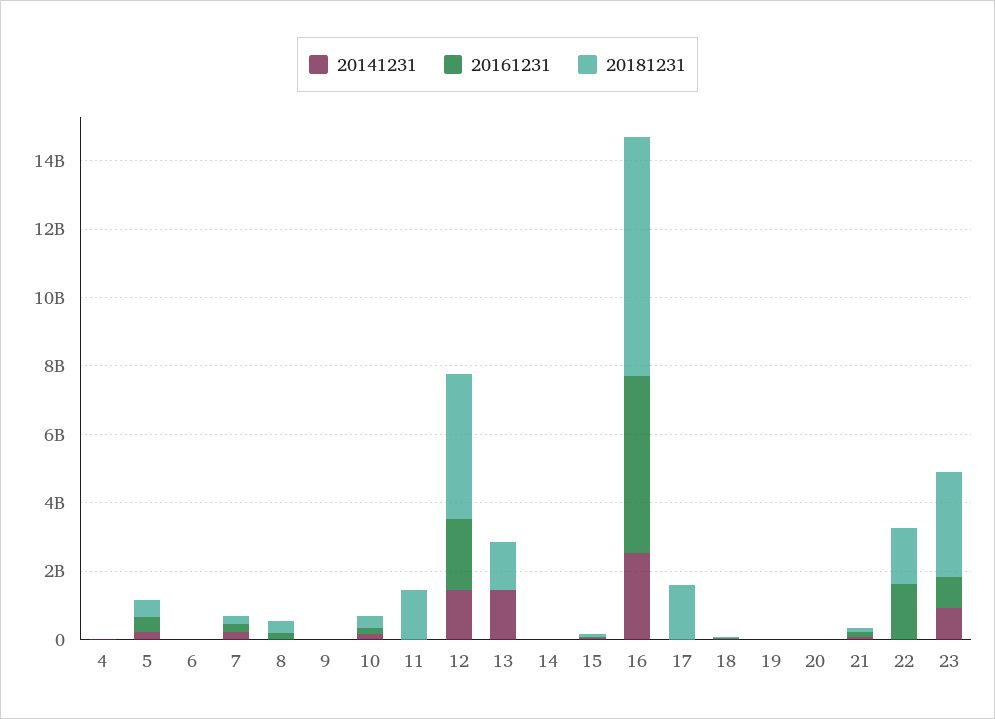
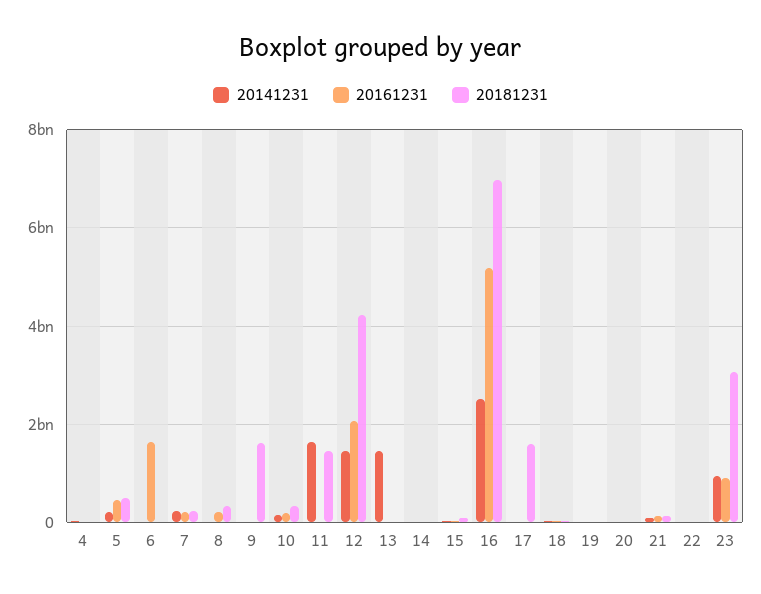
  {
    "20141231": {
      "4": 0,
      "5": 200000000,
      "6": 0,
      "7": 200000000,
      "8": 0,
      "9": 0,
      "10": 200000000,
-     "11": 0,
+     "11": 1600000000,
      "12": 1400000000,
      "13": 1400000000,
      "14": 0,
      "15": 0,
      "16": 2600000000,
      "17": 0,
      "18": 0,
      "19": 0,
      "20": 0,
      "21": 0,
      "22": 0,
      "23": 1000000000
    },
    "20161231": {
      "4": 0,
      "5": 400000000,
-     "6": 0,
+     "6": 1600000000,
      "7": 200000000,
      "8": 200000000,
      "9": 0,
      "10": 200000000,
      "11": 0,
      "12": 2000000000,
      "13": 0,
      "14": 0,
      "15": 0,
      "16": 5200000000,
      "17": 0,
      "18": 0,
      "19": 0,
      "20": 0,
      "21": 200000000,
-     "22": 1500000000,
+     "22": 0,
      "23": 800000000
    },
    "20181231": {
      "4": 0,
      "5": 400000000,
      "6": 0,
      "7": 200000000,
      "8": 400000000,
-     "9": 0,
+     "9": 1600000000,
      "10": 400000000,
      "11": 1400000000,
      "12": 4200000000,
-     "13": 1500000000,
+     "13": 0,
      "14": 0,
      "15": 0,
      "16": 7000000000,
      "17": 1600000000,
      "18": 0,
      "19": 0,
      "20": 0,
      "21": 200000000,
-     "22": 1500000000,
+     "22": 0,
      "23": 3000000000
    }
  }

